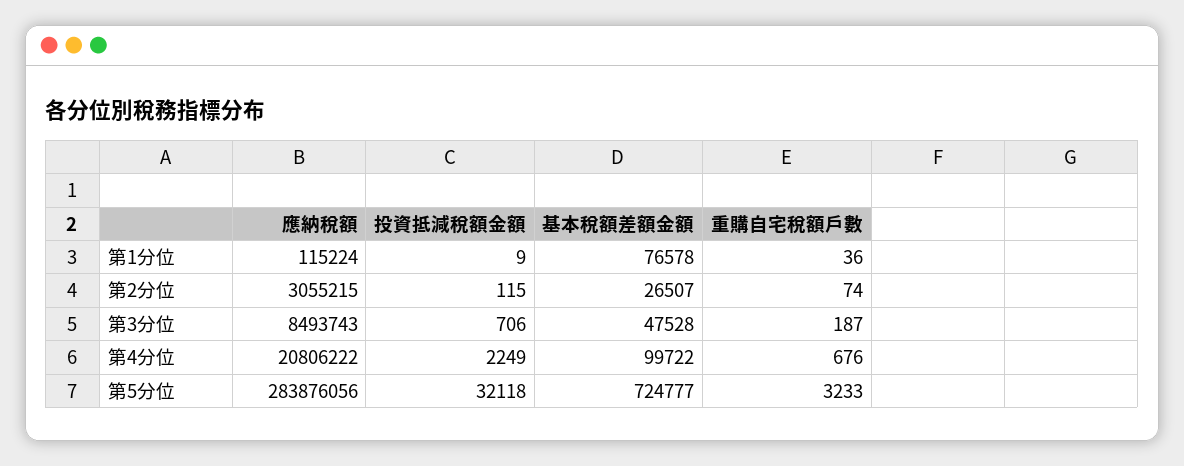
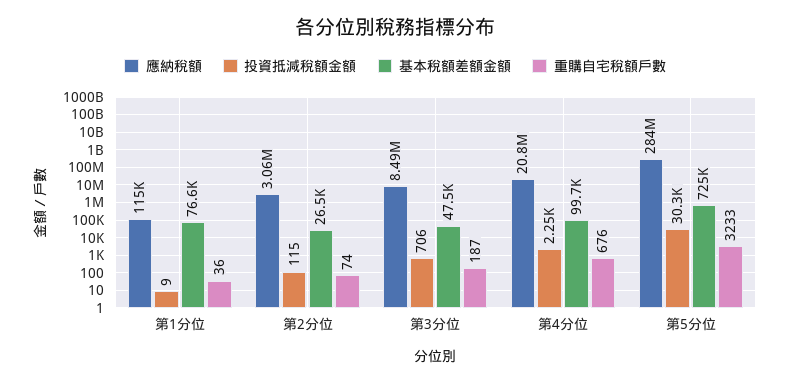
  {
    "應納稅額": {
      "第1分位": 115224,
      "第2分位": 3055215,
      "第3分位": 8493743,
      "第4分位": 20806222,
      "第5分位": 283876056
    },
    "投資抵減稅額金額": {
      "第1分位": 9,
      "第2分位": 115,
      "第3分位": 706,
      "第4分位": 2249,
-     "第5分位": 32118
+     "第5分位": 30300
    },
    "基本稅額差額金額": {
      "第1分位": 76578,
      "第2分位": 26507,
      "第3分位": 47528,
      "第4分位": 99722,
      "第5分位": 724777
    },
    "重購自宅稅額戶數": {
      "第1分位": 36,
      "第2分位": 74,
      "第3分位": 187,
      "第4分位": 676,
      "第5分位": 3233
    }
  }

